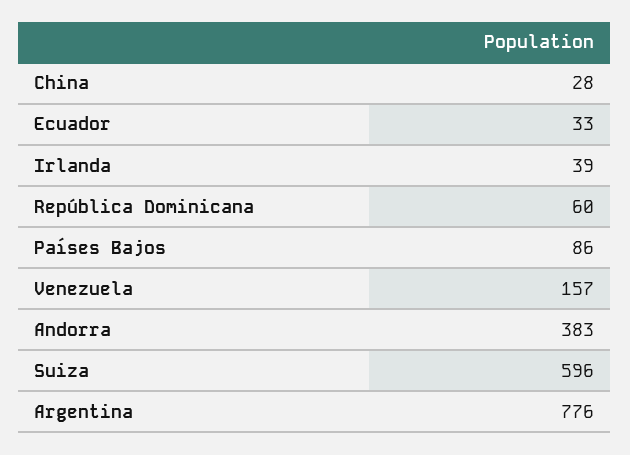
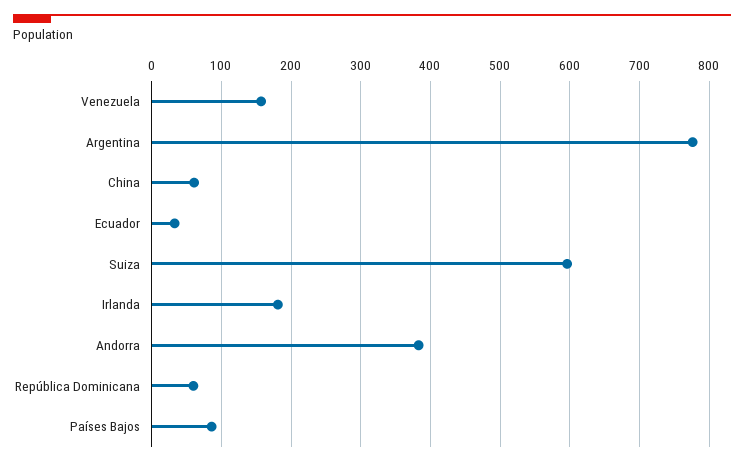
  {
-   "China": 28,
+   "China": 60,
    "Ecuador": 33,
-   "Irlanda": 39,
+   "Irlanda": 180,
    "República Dominicana": 60,
    "Países Bajos": 86,
    "Venezuela": 157,
    "Andorra": 383,
    "Suiza": 596,
    "Argentina": 776
  }

